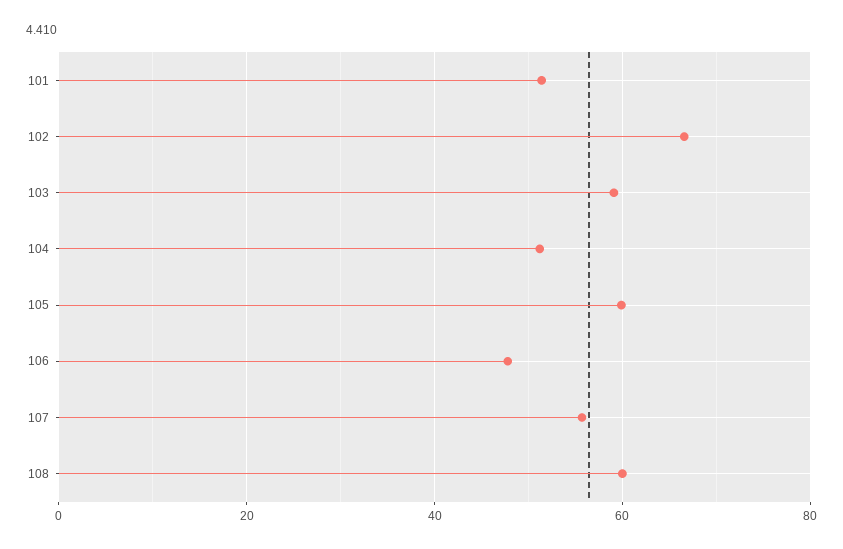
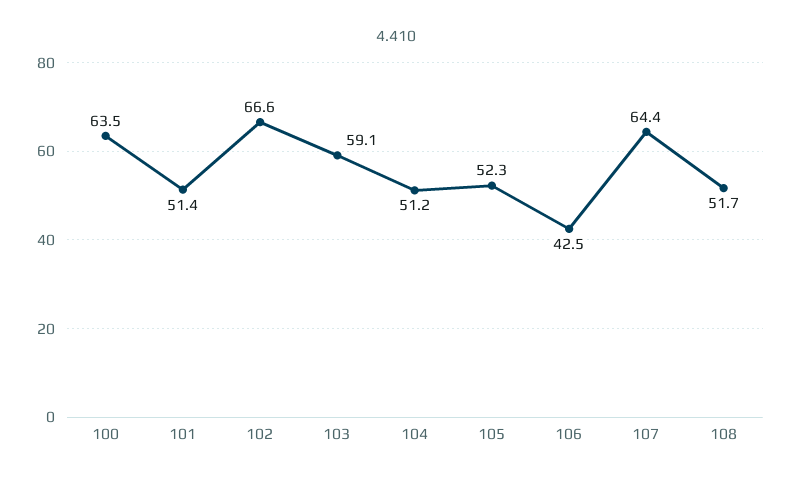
  {
    "101": 51.4,
    "102": 66.6,
    "103": 59.1,
    "104": 51.2,
-   "105": 60,
+   "105": 52.3,
-   "106": 48,
+   "106": 42.5,
-   "107": 56,
+   "107": 64.4,
-   "108": 60
+   "108": 51.7,
+   "100": 63.5
  }

